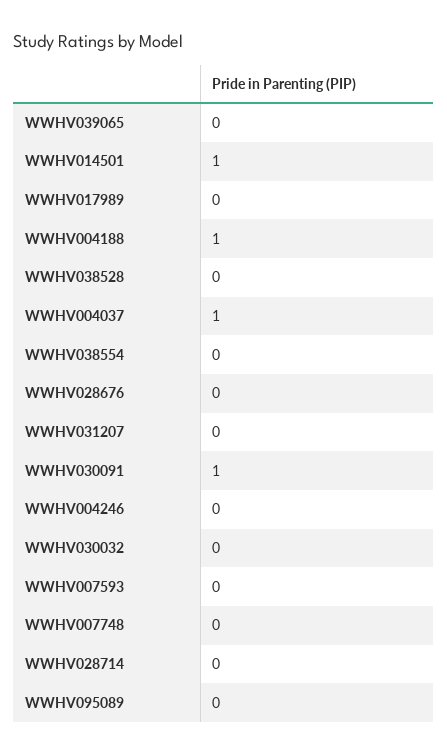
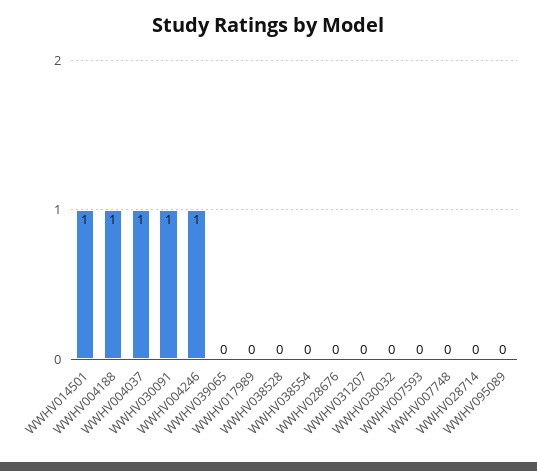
  {
    "WWHV039065": 0,
    "WWHV014501": 1,
    "WWHV017989": 0,
    "WWHV004188": 1,
    "WWHV038528": 0,
    "WWHV004037": 1,
    "WWHV038554": 0,
    "WWHV028676": 0,
    "WWHV031207": 0,
    "WWHV030091": 1,
-   "WWHV004246": 0,
+   "WWHV004246": 1,
    "WWHV030032": 0,
    "WWHV007593": 0,
    "WWHV007748": 0,
    "WWHV028714": 0,
    "WWHV095089": 0
  }

